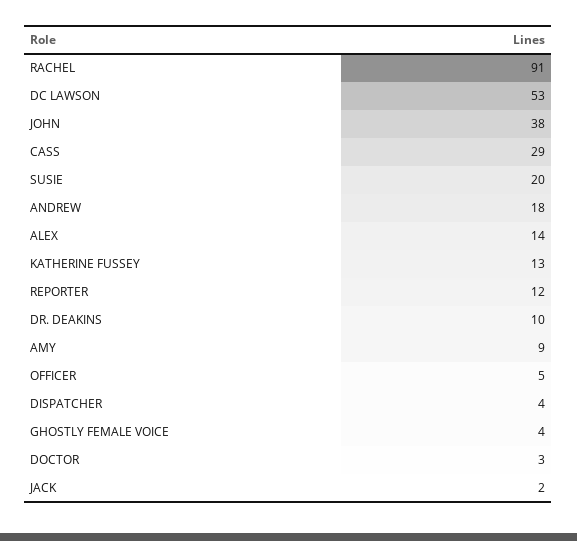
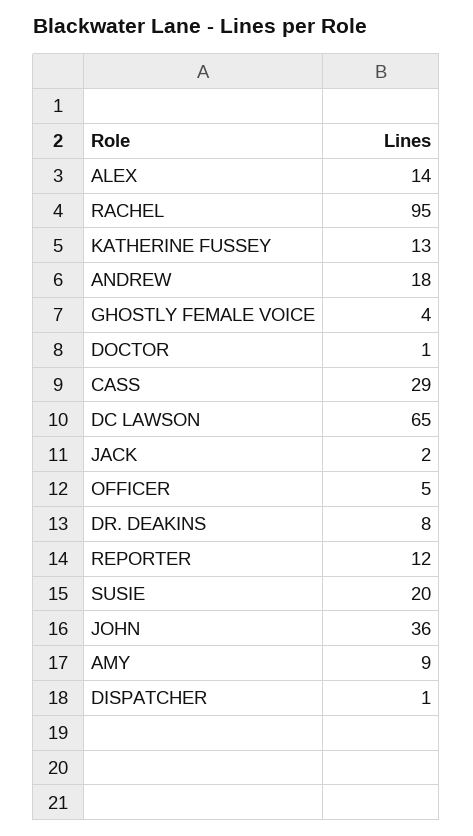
  {
-   "RACHEL": 91,
+   "RACHEL": 95,
-   "DC LAWSON": 53,
+   "DC LAWSON": 65,
-   "JOHN": 38,
+   "JOHN": 36,
    "CASS": 29,
    "SUSIE": 20,
    "ANDREW": 18,
    "ALEX": 14,
    "KATHERINE FUSSEY": 13,
    "REPORTER": 12,
-   "DR. DEAKINS": 10,
+   "DR. DEAKINS": 8,
    "AMY": 9,
    "OFFICER": 5,
-   "DISPATCHER": 4,
+   "DISPATCHER": 1,
    "GHOSTLY FEMALE VOICE": 4,
-   "DOCTOR": 3,
+   "DOCTOR": 1,
    "JACK": 2
  }

